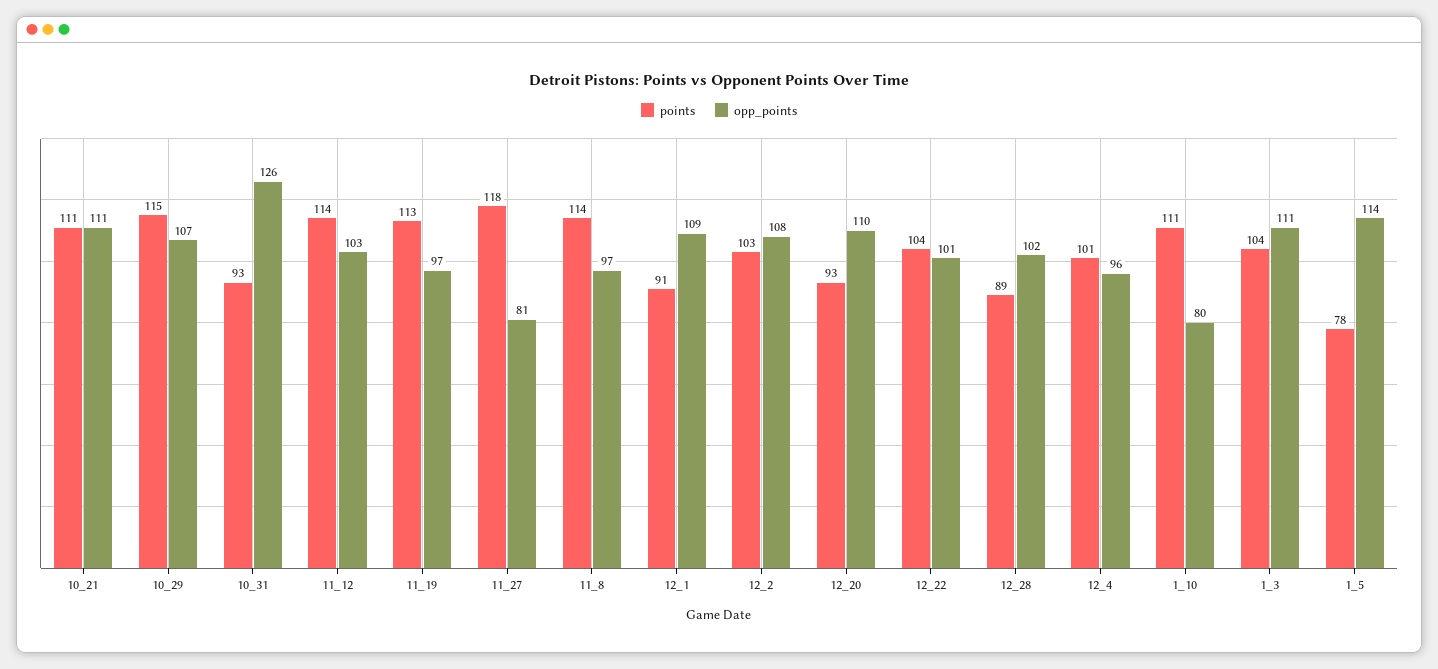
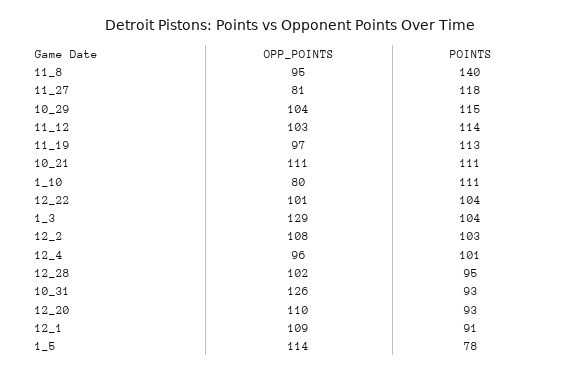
  {
    "points": {
      "10_21": 111,
      "10_29": 115,
      "10_31": 93,
      "11_12": 114,
      "11_19": 113,
      "11_27": 118,
-     "11_8": 114,
+     "11_8": 140,
      "12_1": 91,
      "12_2": 103,
      "12_20": 93,
      "12_22": 104,
-     "12_28": 89,
+     "12_28": 95,
      "12_4": 101,
      "1_10": 111,
      "1_3": 104,
      "1_5": 78
    },
    "opp_points": {
      "10_21": 111,
-     "10_29": 107,
+     "10_29": 104,
      "10_31": 126,
      "11_12": 103,
      "11_19": 97,
      "11_27": 81,
-     "11_8": 97,
+     "11_8": 95,
      "12_1": 109,
      "12_2": 108,
      "12_20": 110,
      "12_22": 101,
      "12_28": 102,
      "12_4": 96,
      "1_10": 80,
-     "1_3": 111,
+     "1_3": 129,
      "1_5": 114
    }
  }

